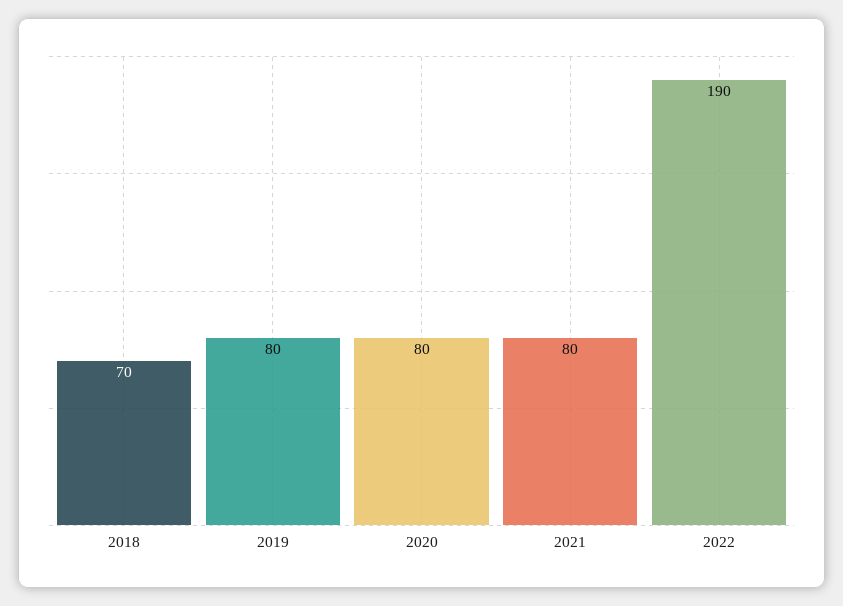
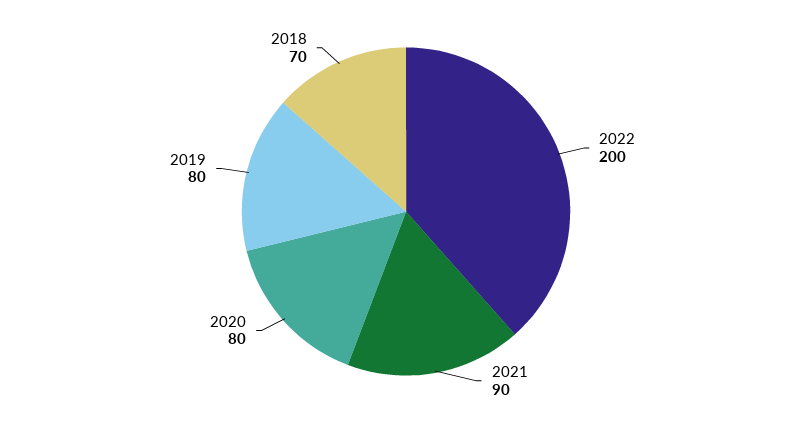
  {
    "2018": 70,
    "2019": 80,
    "2020": 80,
-   "2021": 80,
+   "2021": 90,
-   "2022": 190
+   "2022": 200
  }

